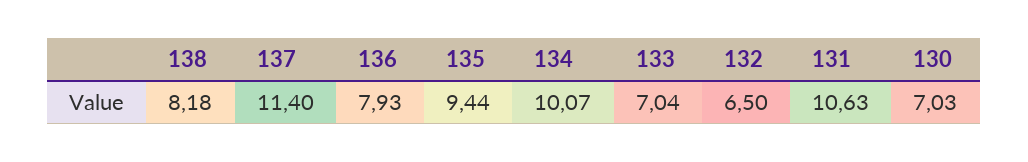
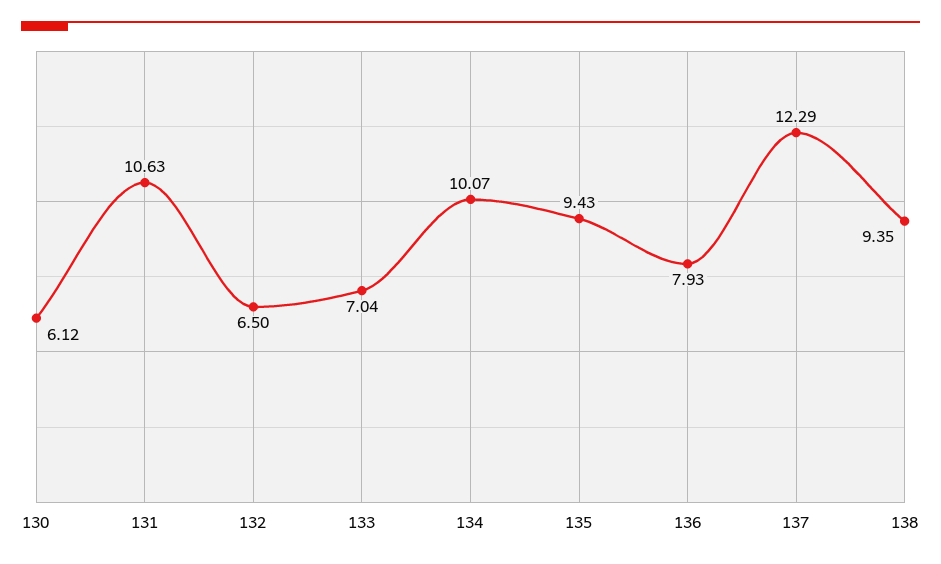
  {
-   "138": 8.18,
+   "138": 9.35,
-   "137": 11.4,
+   "137": 12.29,
    "136": 7.93,
-   "135": 9.44,
+   "135": 9.43,
    "134": 10.07,
    "133": 7.04,
    "132": 6.5,
    "131": 10.63,
-   "130": 7.03
+   "130": 6.12
  }

